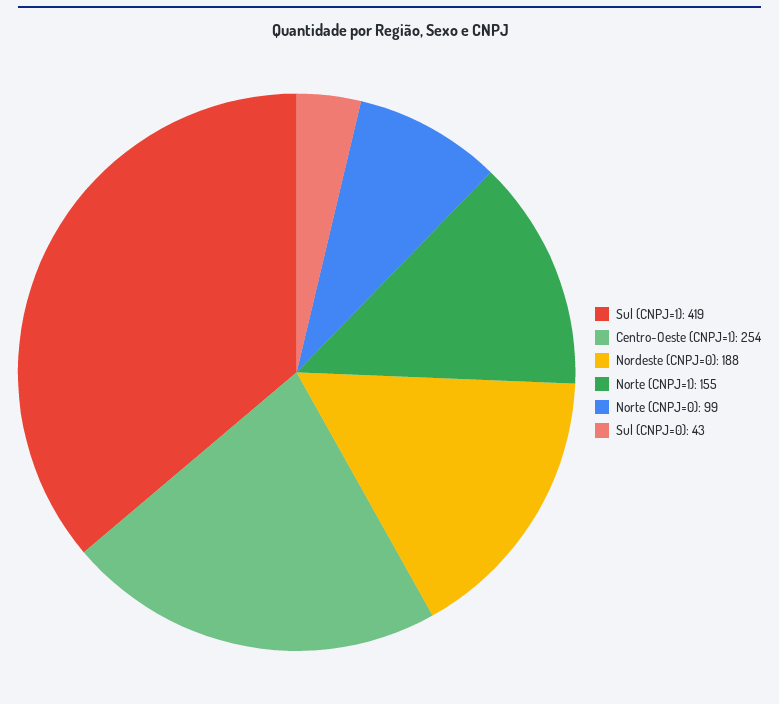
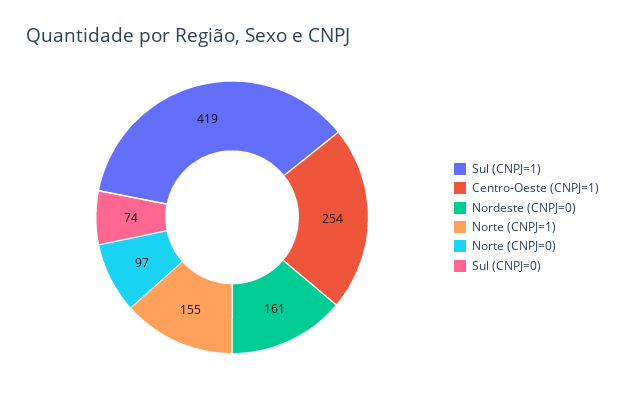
  {
    "Sul (CNPJ=1)": 419,
    "Centro-Oeste (CNPJ=1)": 254,
-   "Nordeste (CNPJ=0)": 188,
+   "Nordeste (CNPJ=0)": 161,
    "Norte (CNPJ=1)": 155,
-   "Norte (CNPJ=0)": 99,
+   "Norte (CNPJ=0)": 97,
-   "Sul (CNPJ=0)": 43
+   "Sul (CNPJ=0)": 74
  }

